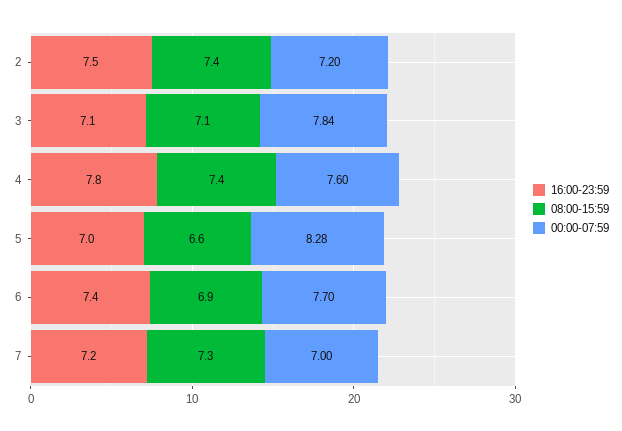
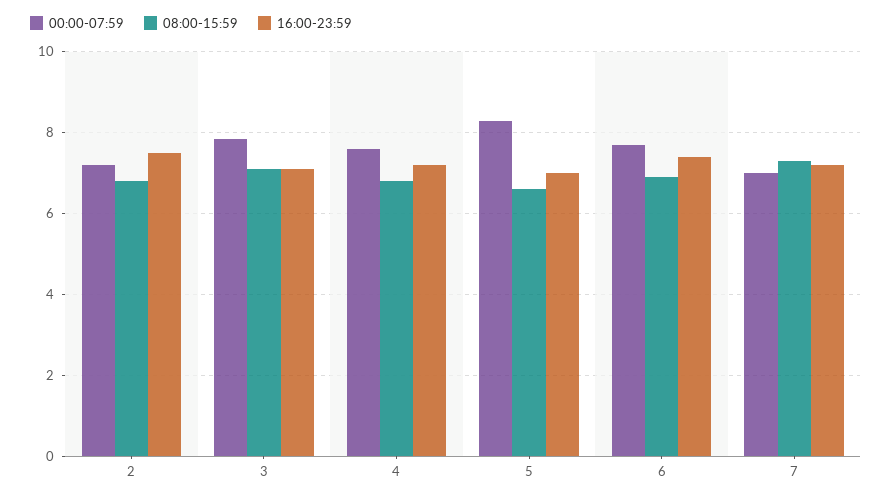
  {
    "16:00-23:59": {
      "2": 7.5,
      "3": 7.1,
-     "4": 7.8,
+     "4": 7.2,
      "5": 7,
      "6": 7.4,
      "7": 7.2
    },
    "08:00-15:59": {
-     "2": 7.4,
+     "2": 6.8,
      "3": 7.1,
-     "4": 7.4,
+     "4": 6.8,
      "5": 6.6,
      "6": 6.9,
      "7": 7.3
    },
    "00:00-07:59": {
      "2": 7.2,
      "3": 7.84,
      "4": 7.6,
      "5": 8.28,
      "6": 7.7,
      "7": 7
    }
  }

